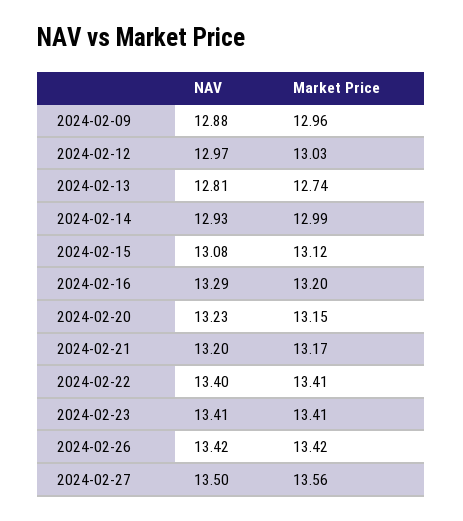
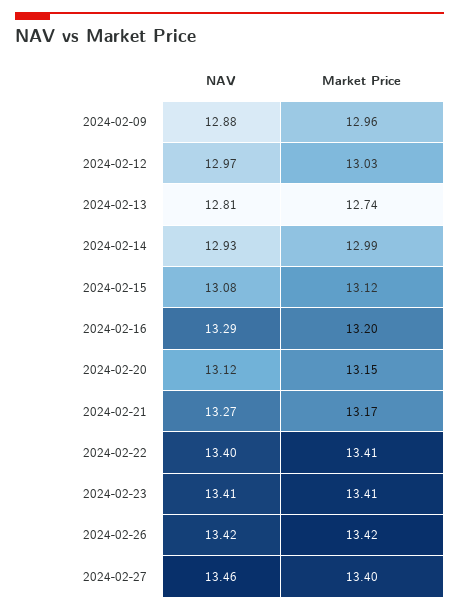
  {
    "NAV": {
      "2024-02-09": 12.88,
      "2024-02-12": 12.97,
      "2024-02-13": 12.81,
      "2024-02-14": 12.93,
      "2024-02-15": 13.08,
      "2024-02-16": 13.29,
-     "2024-02-20": 13.23,
+     "2024-02-20": 13.12,
-     "2024-02-21": 13.2,
+     "2024-02-21": 13.27,
      "2024-02-22": 13.4,
      "2024-02-23": 13.41,
      "2024-02-26": 13.42,
-     "2024-02-27": 13.5
+     "2024-02-27": 13.46
    },
    "Market Price": {
      "2024-02-09": 12.96,
      "2024-02-12": 13.03,
      "2024-02-13": 12.74,
      "2024-02-14": 12.99,
      "2024-02-15": 13.12,
      "2024-02-16": 13.2,
      "2024-02-20": 13.15,
      "2024-02-21": 13.17,
      "2024-02-22": 13.41,
      "2024-02-23": 13.41,
      "2024-02-26": 13.42,
-     "2024-02-27": 13.56
+     "2024-02-27": 13.4
    }
  }

